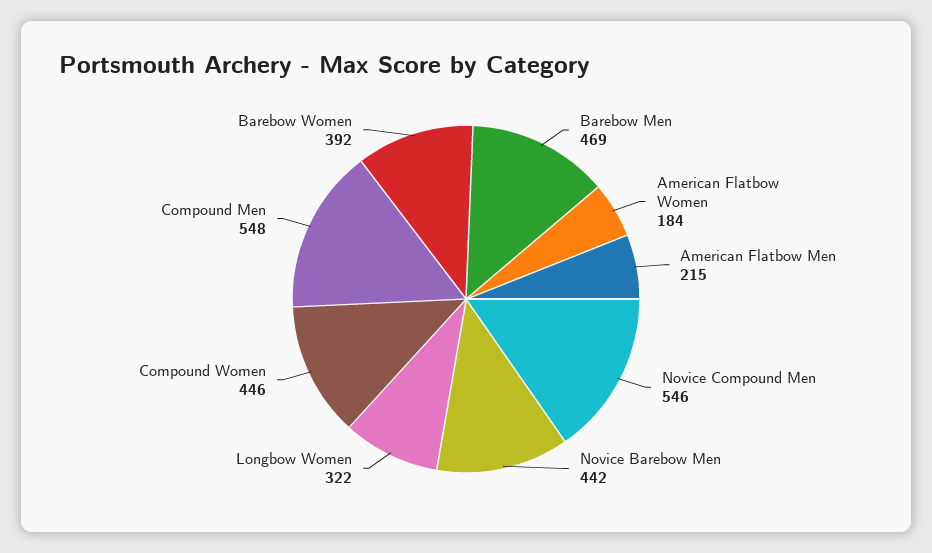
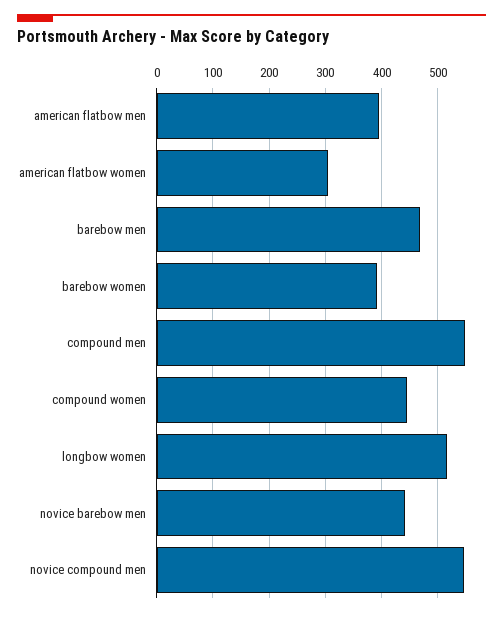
  {
    "Barebow Men": 469,
-   "American Flatbow Women": 184,
+   "American Flatbow Women": 300,
-   "American Flatbow Men": 215,
+   "American Flatbow Men": 400,
    "Novice Compound Men": 546,
    "Novice Barebow Men": 442,
-   "Longbow Women": 322,
+   "Longbow Women": 520,
    "Compound Women": 446,
    "Compound Men": 548,
    "Barebow Women": 392
  }

